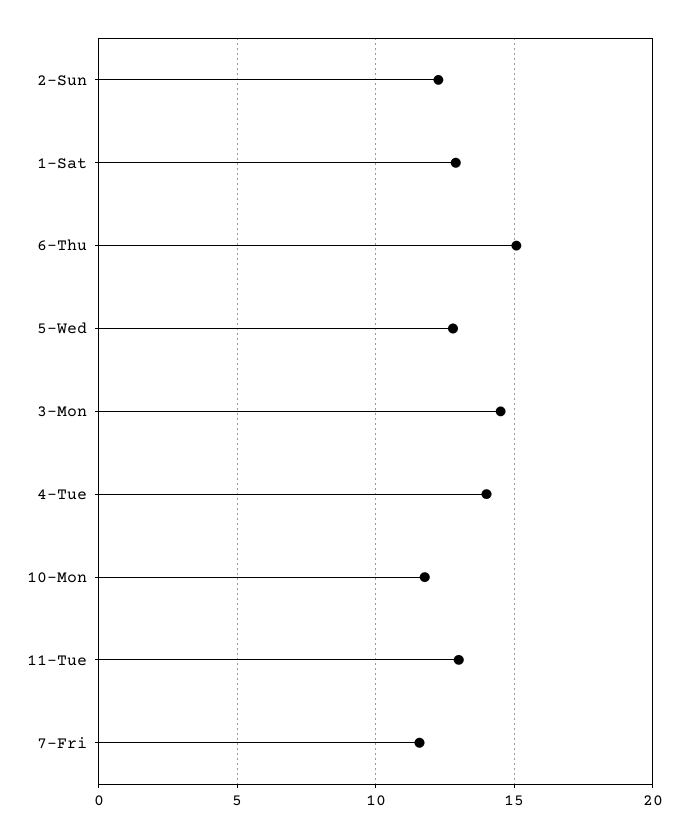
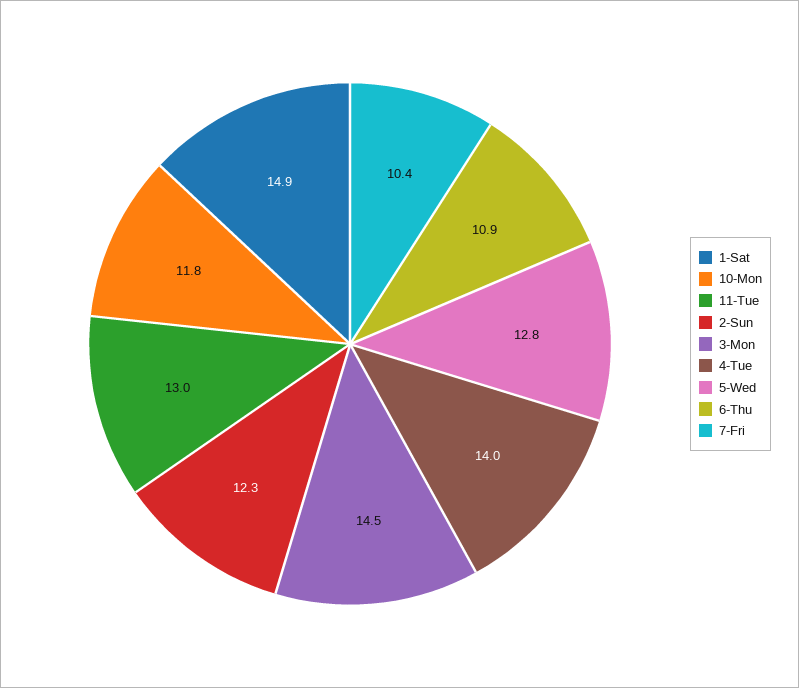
  {
    "2-Sun": 12.3,
-   "1-Sat": 13,
+   "1-Sat": 14.9,
-   "6-Thu": 15,
+   "6-Thu": 10.9,
    "5-Wed": 12.8,
    "3-Mon": 14.5,
    "4-Tue": 14,
    "10-Mon": 11.8,
    "11-Tue": 13,
-   "7-Fri": 11.5
+   "7-Fri": 10.4
  }

